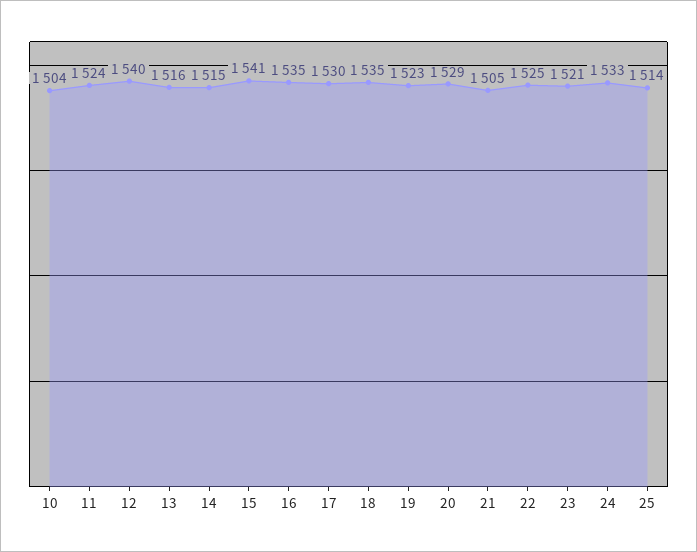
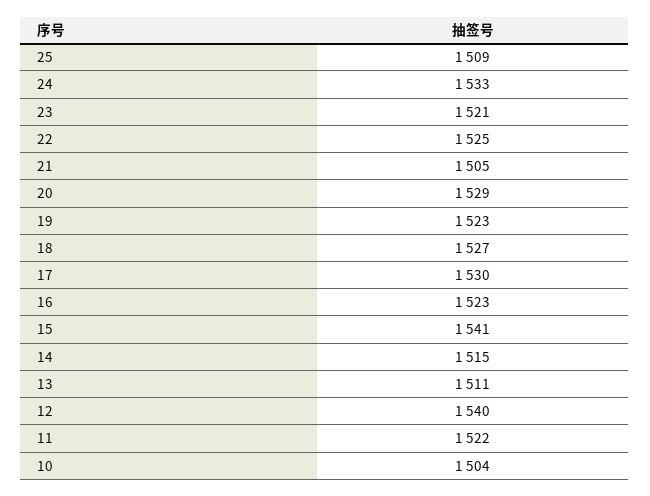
  {
    "10": 1504,
-   "11": 1524,
+   "11": 1522,
    "12": 1540,
-   "13": 1516,
+   "13": 1511,
    "14": 1515,
    "15": 1541,
-   "16": 1535,
+   "16": 1523,
    "17": 1530,
-   "18": 1535,
+   "18": 1527,
    "19": 1523,
    "20": 1529,
    "21": 1505,
    "22": 1525,
    "23": 1521,
    "24": 1533,
-   "25": 1514
+   "25": 1509
  }

